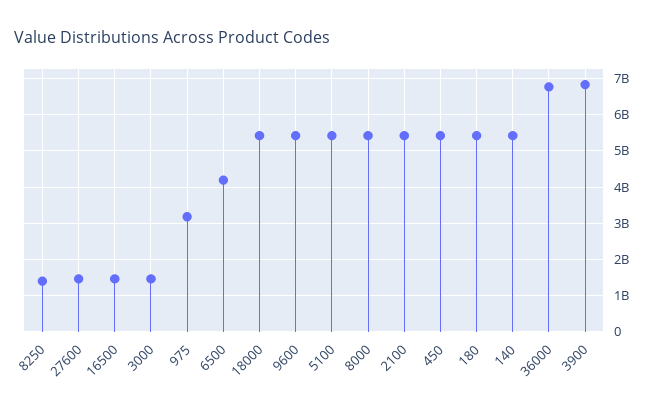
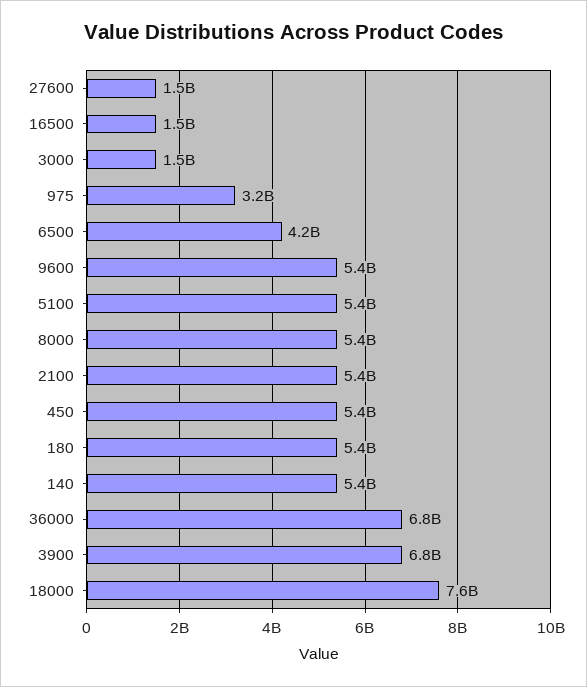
  {
-   "8250": 1400000000,
    "27600": 1500000000,
    "16500": 1500000000,
    "3000": 1500000000,
    "975": 3200000000,
    "6500": 4200000000,
-   "18000": 5400000000,
+   "18000": 7600000000,
    "9600": 5400000000,
    "5100": 5400000000,
    "8000": 5400000000,
    "2100": 5400000000,
    "450": 5400000000,
    "180": 5400000000,
    "140": 5400000000,
    "36000": 6800000000,
    "3900": 6800000000
  }

